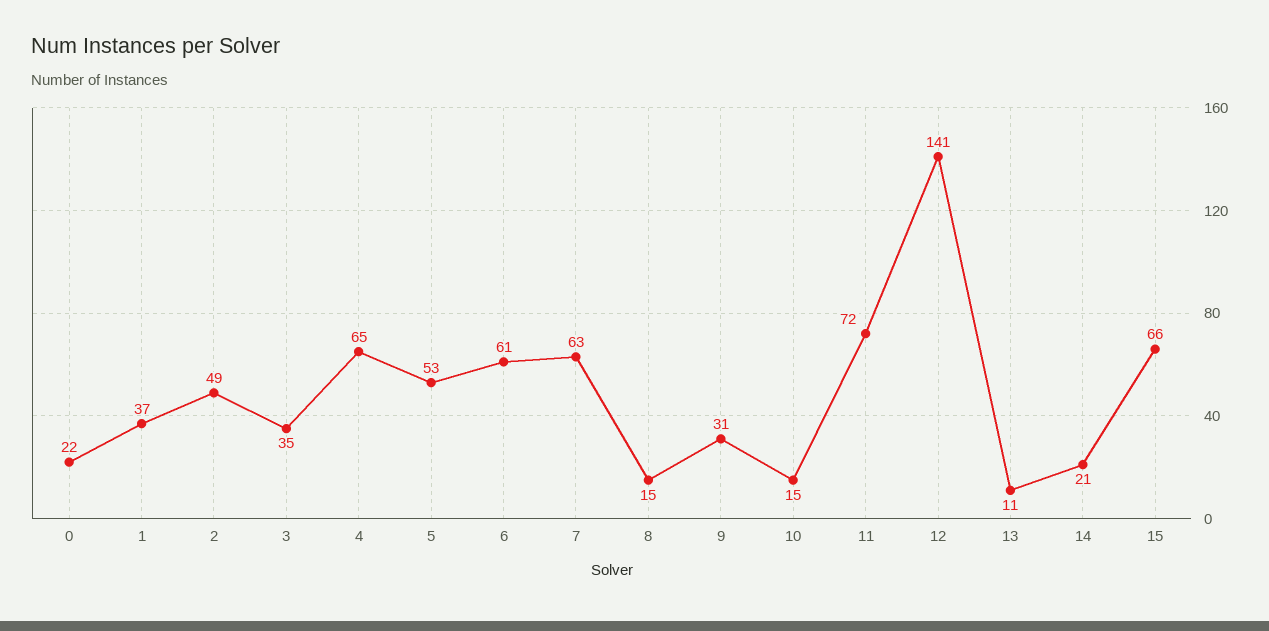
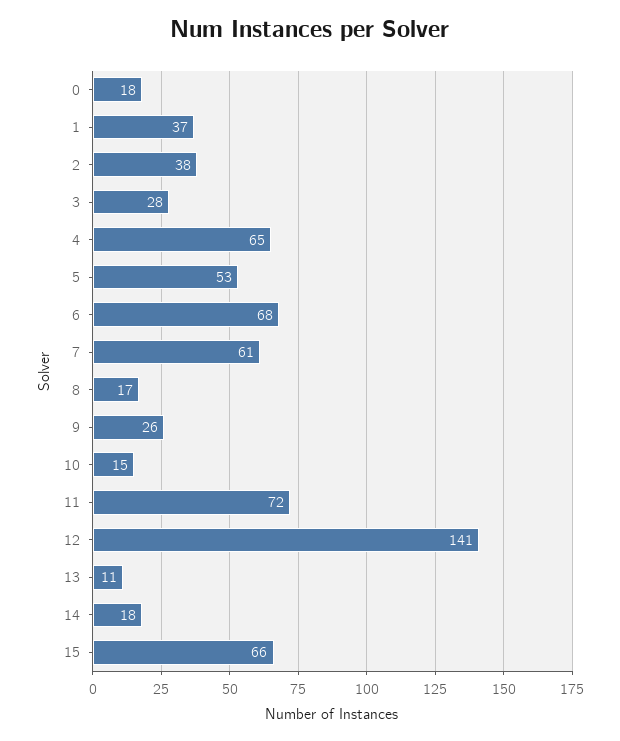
  {
-   "0": 22,
+   "0": 18,
    "1": 37,
-   "2": 49,
+   "2": 38,
-   "3": 35,
+   "3": 28,
    "4": 65,
    "5": 53,
-   "6": 61,
+   "6": 68,
-   "7": 63,
+   "7": 61,
-   "8": 15,
+   "8": 17,
-   "9": 31,
+   "9": 26,
    "10": 15,
    "11": 72,
    "12": 141,
    "13": 11,
-   "14": 21,
+   "14": 18,
    "15": 66
  }

